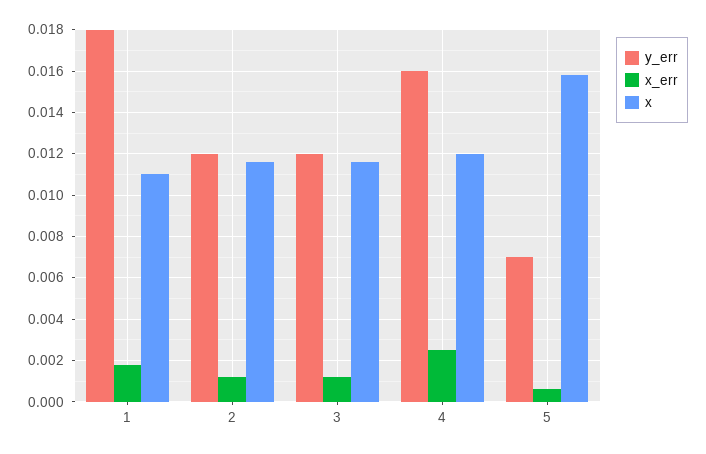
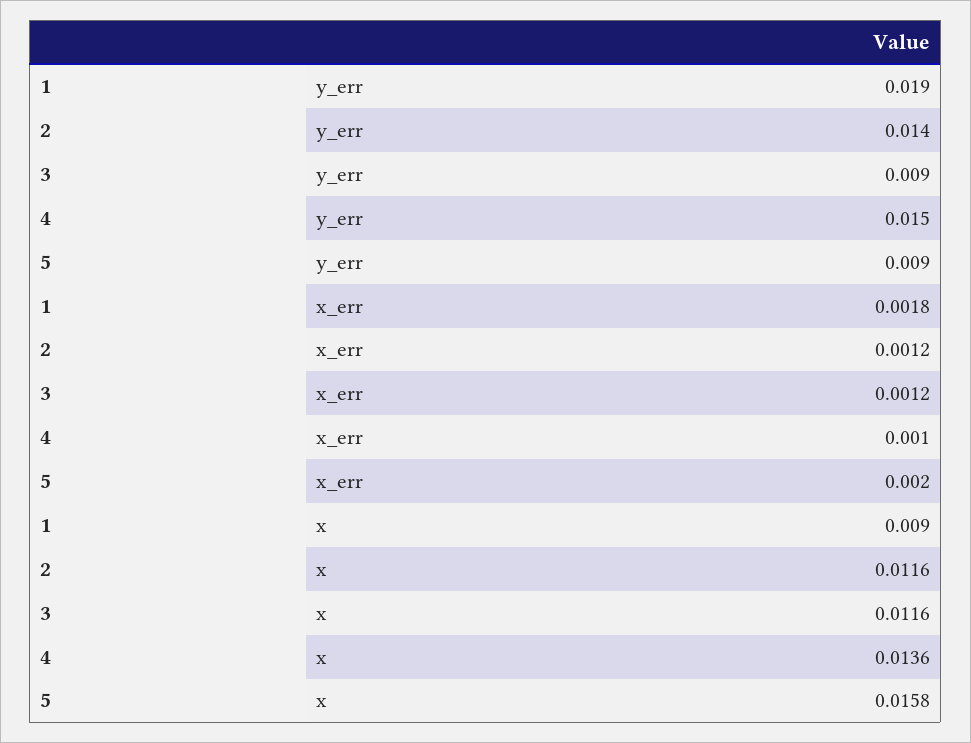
  {
    "y_err": {
-     "1": 0.018,
+     "1": 0.019,
-     "2": 0.012,
+     "2": 0.014,
-     "3": 0.012,
+     "3": 0.009,
-     "4": 0.016,
+     "4": 0.015,
-     "5": 0.007
+     "5": 0.009
    },
    "x_err": {
      "1": 0.0018,
      "2": 0.0012,
      "3": 0.0012,
-     "4": 0.0025,
+     "4": 0.001,
-     "5": 0.0005
+     "5": 0.002
    },
    "x": {
-     "1": 0.011,
+     "1": 0.009,
      "2": 0.0116,
      "3": 0.0116,
-     "4": 0.012,
+     "4": 0.0136,
      "5": 0.0158
    }
  }

